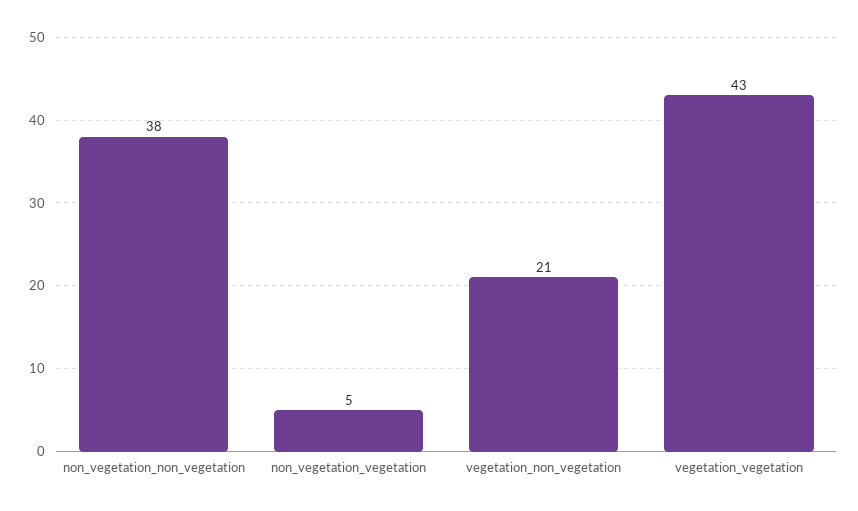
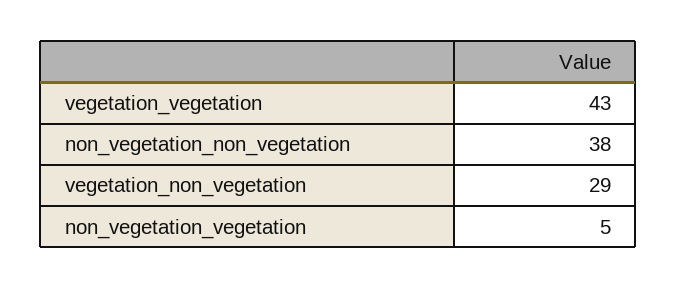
  {
    "non_vegetation_non_vegetation": 38,
    "non_vegetation_vegetation": 5,
-   "vegetation_non_vegetation": 21,
+   "vegetation_non_vegetation": 29,
    "vegetation_vegetation": 43
  }

